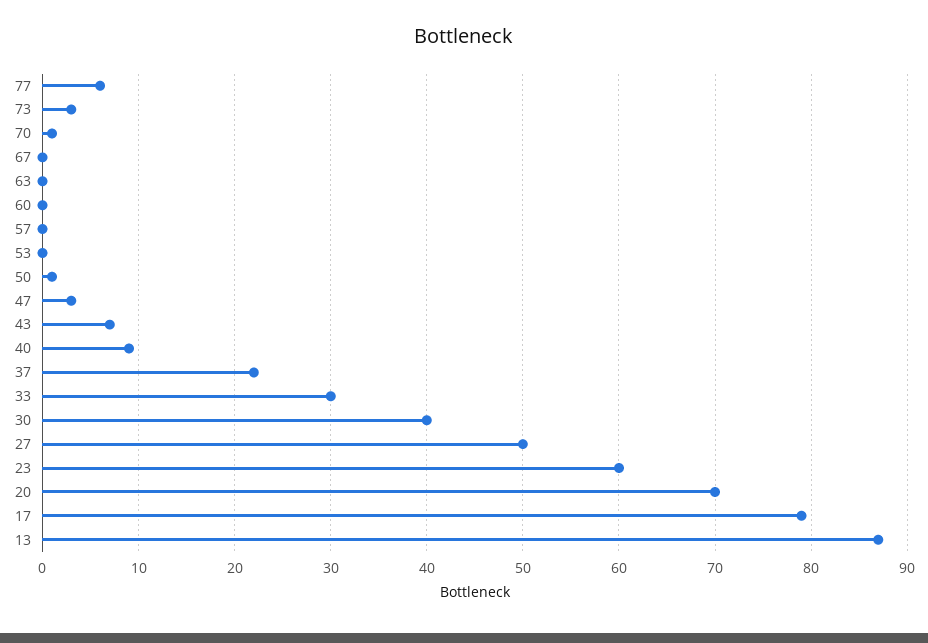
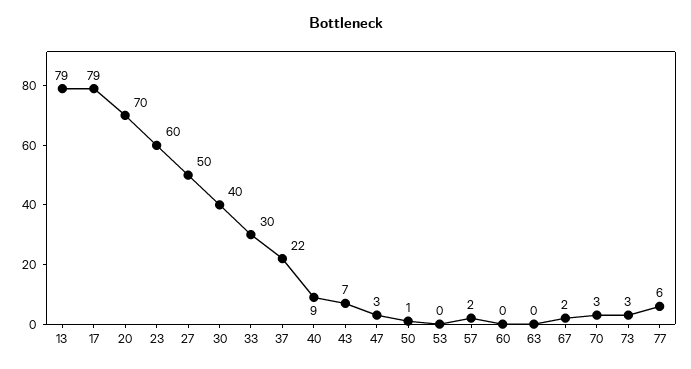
  {
    "77": 6,
    "73": 3,
-   "70": 1,
+   "70": 3,
-   "67": 0,
+   "67": 2,
    "63": 0,
    "60": 0,
-   "57": 0,
+   "57": 2,
    "53": 0,
    "50": 1,
    "47": 3,
    "43": 7,
    "40": 9,
    "37": 22,
    "33": 30,
    "30": 40,
    "27": 50,
    "23": 60,
    "20": 70,
    "17": 79,
-   "13": 87
+   "13": 79
  }

